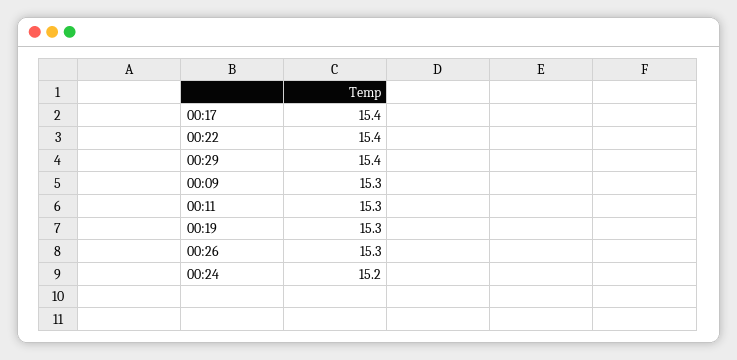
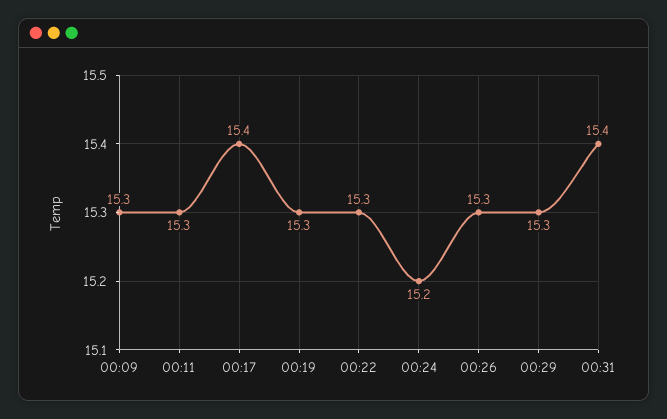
  {
    "00:17": 15.4,
-   "00:22": 15.4,
+   "00:22": 15.3,
-   "00:29": 15.4,
+   "00:29": 15.3,
    "00:09": 15.3,
    "00:11": 15.3,
    "00:19": 15.3,
    "00:26": 15.3,
-   "00:24": 15.2
+   "00:24": 15.2,
+   "00:31": 15.4
  }

